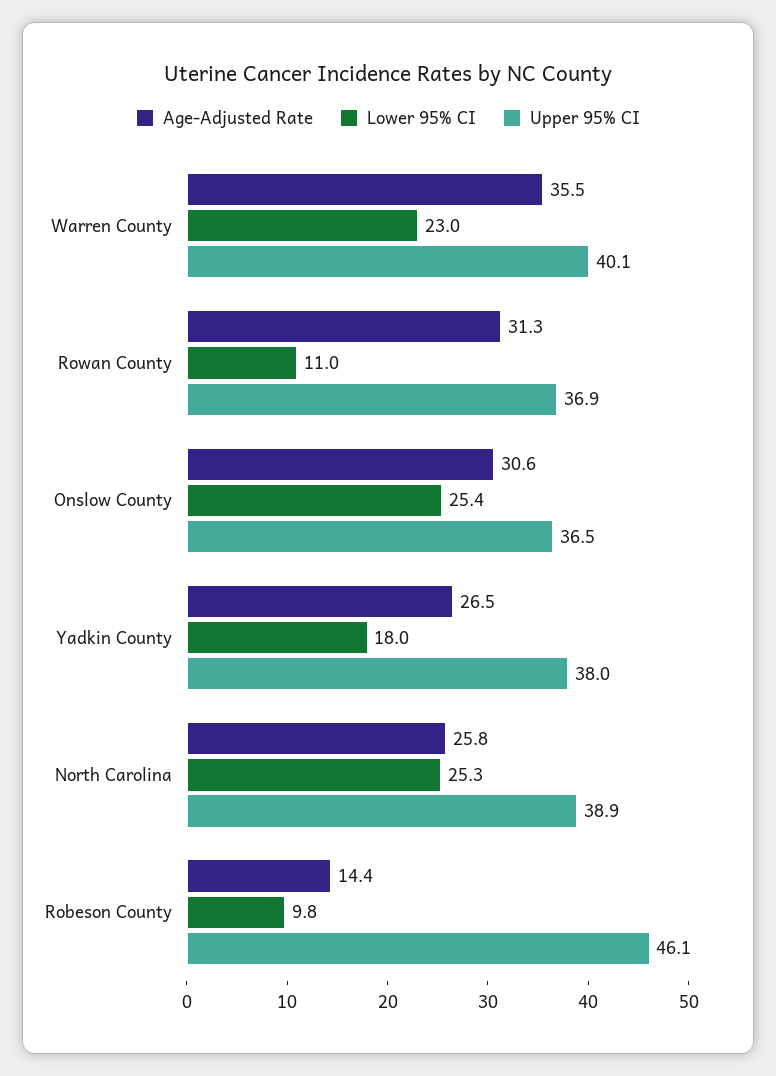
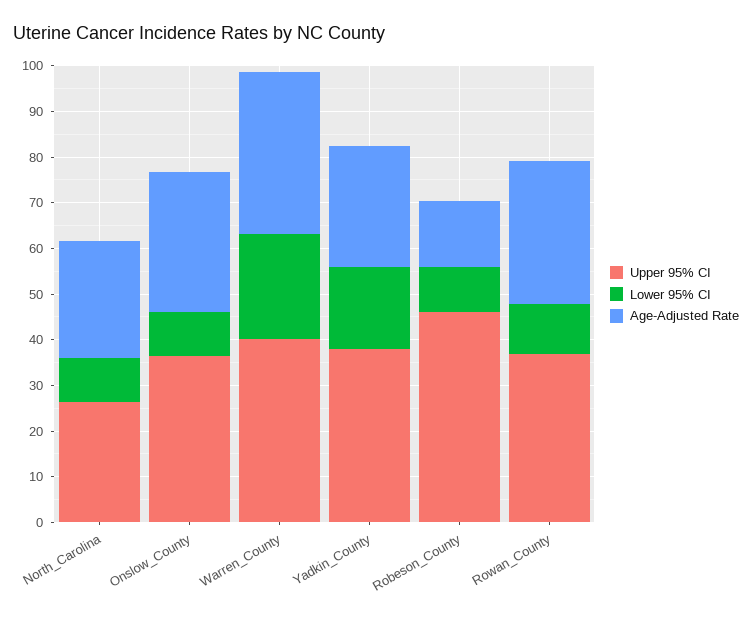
  {
    "Age-Adjusted Rate": {
      "Warren County": 35.5,
      "Rowan County": 31.3,
      "Onslow County": 30.6,
      "Yadkin County": 26.5,
      "North Carolina": 25.8,
      "Robeson County": 14.4
    },
    "Lower 95% CI": {
      "Warren County": 23,
      "Rowan County": 11,
-     "Onslow County": 25.4,
+     "Onslow County": 10,
      "Yadkin County": 18,
-     "North Carolina": 25.3,
+     "North Carolina": 10,
      "Robeson County": 9.8
    },
    "Upper 95% CI": {
      "Warren County": 40.1,
      "Rowan County": 36.9,
      "Onslow County": 36.5,
      "Yadkin County": 38,
-     "North Carolina": 38.9,
+     "North Carolina": 26,
      "Robeson County": 46.1
    }
  }

